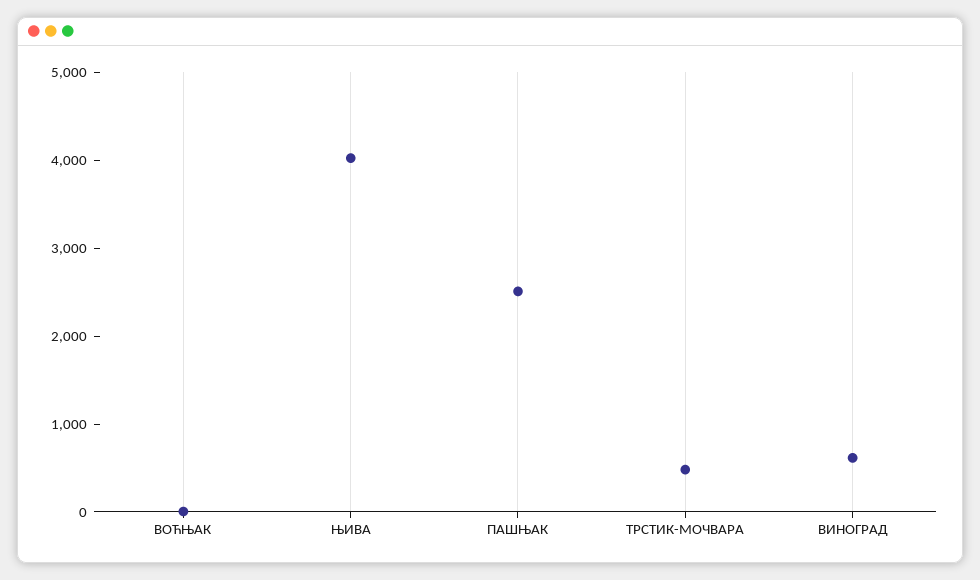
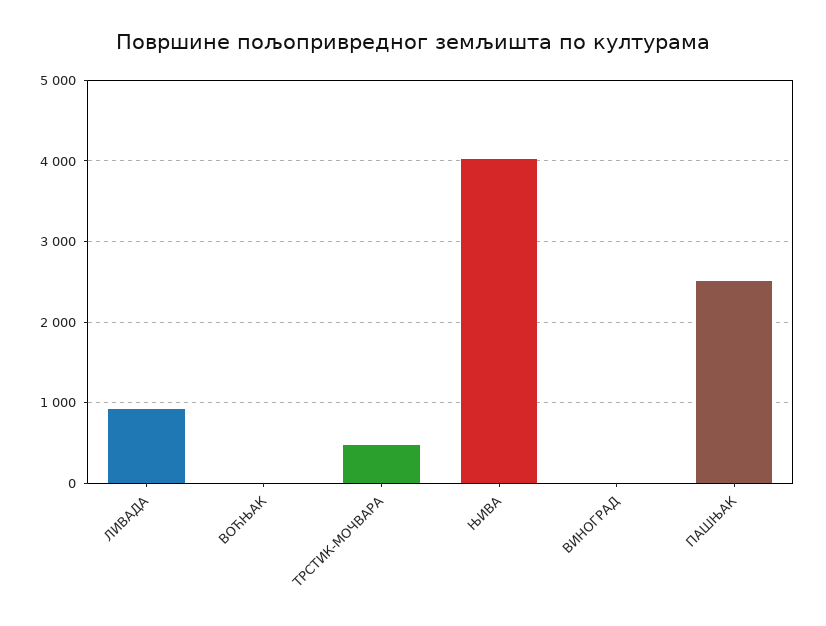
  {
    "ВОЋЊАК": 0,
    "ЊИВА": 4000,
    "ПАШЊАК": 2500,
    "ТРСТИК-МОЧВАРА": 500,
-   "ВИНОГРАД": 600
+   "ВИНОГРАД": 0,
+   "ЛИВАДА": 900
  }

